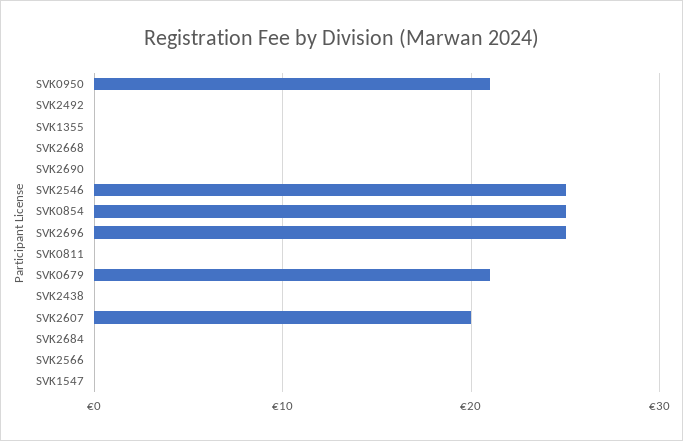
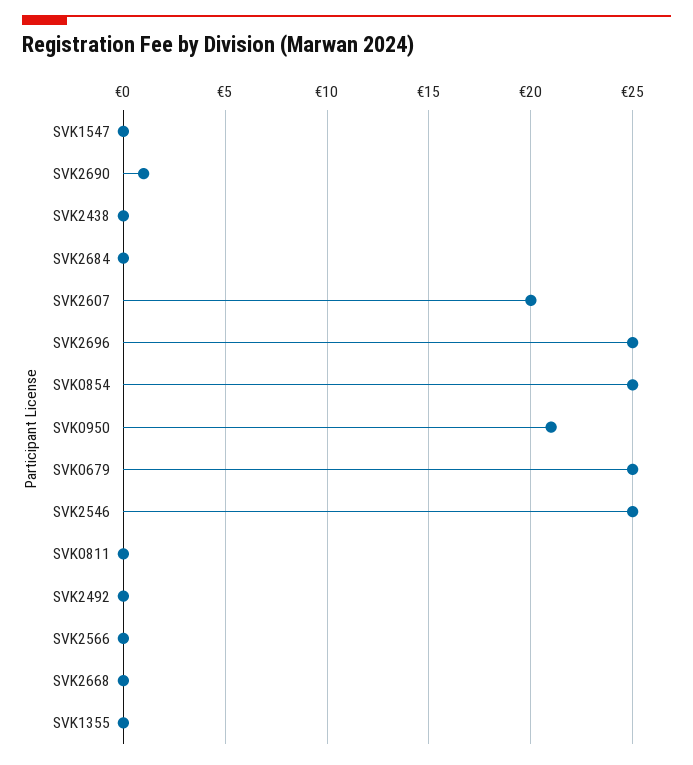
  {
    "SVK0950": 21,
    "SVK2492": 0,
    "SVK1355": 0,
    "SVK2668": 0,
-   "SVK2690": 0,
+   "SVK2690": 1,
    "SVK2546": 25,
    "SVK0854": 25,
    "SVK2696": 25,
    "SVK0811": 0,
-   "SVK0679": 21,
+   "SVK0679": 25,
    "SVK2438": 0,
    "SVK2607": 20,
    "SVK2684": 0,
    "SVK2566": 0,
    "SVK1547": 0
  }

